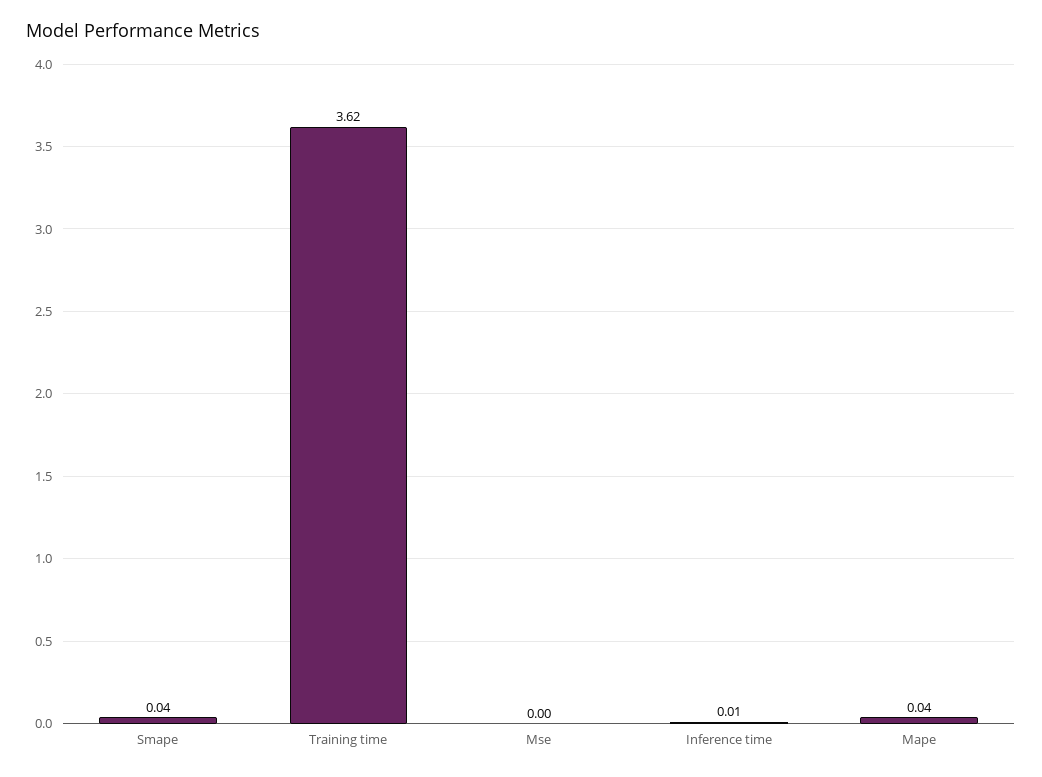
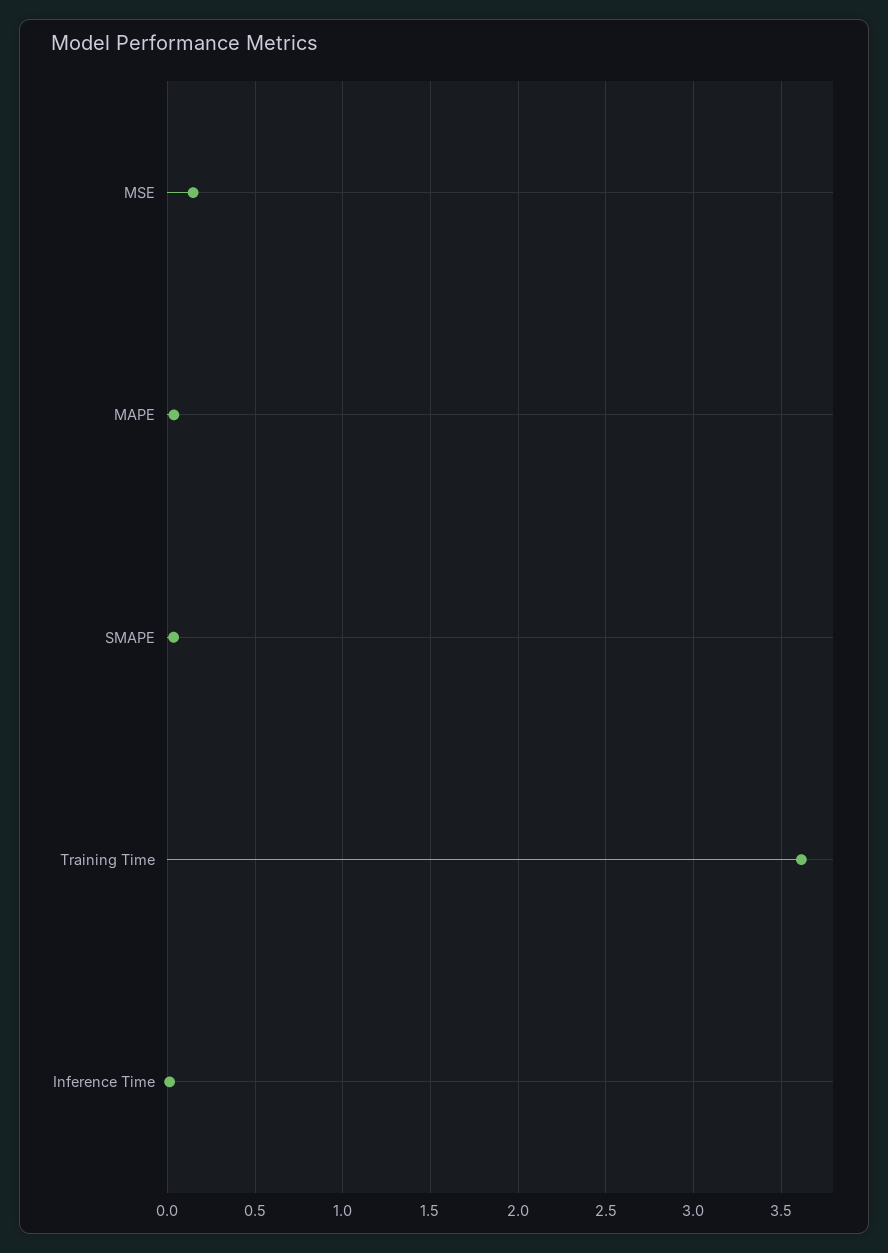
  {
    "Smape": 0.04,
    "Training time": 3.62,
-   "Mse": 0,
+   "Mse": 0.15,
    "Inference time": 0.01,
    "Mape": 0.04
  }

